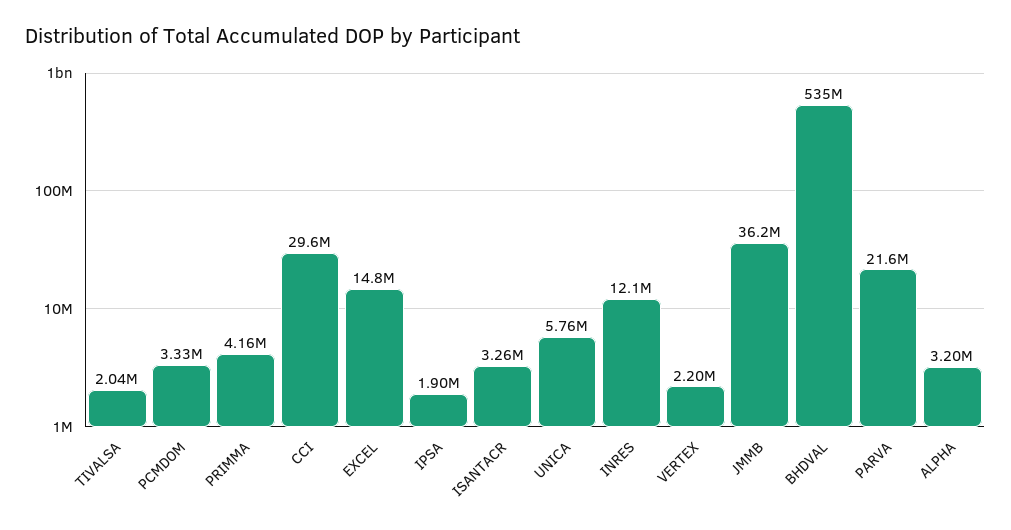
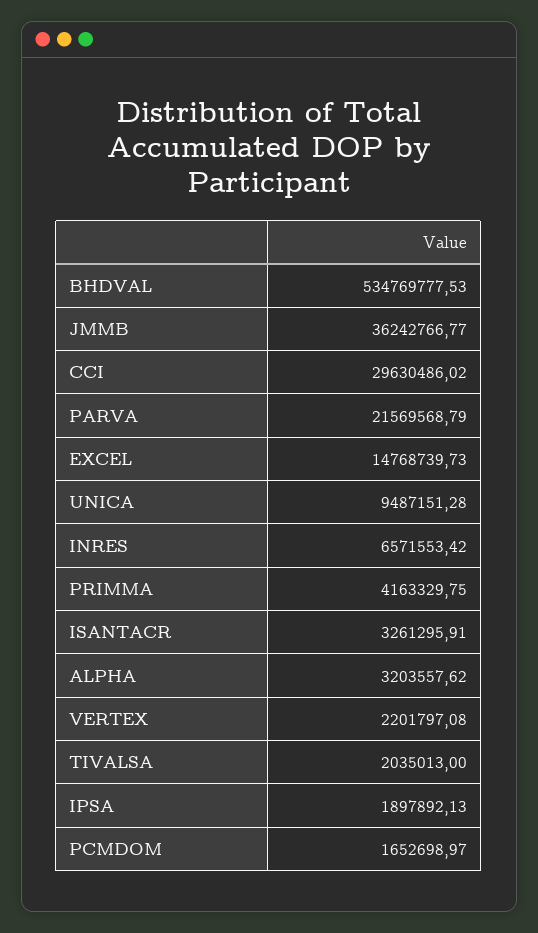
  {
    "TIVALSA": 2035013,
-   "PCMDOM": 3330000,
+   "PCMDOM": 1652698.97,
    "PRIMMA": 4163329.75,
    "CCI": 29630486.02,
    "EXCEL": 14768739.73,
    "IPSA": 1897892.13,
    "ISANTACR": 3261295.91,
-   "UNICA": 5760000,
+   "UNICA": 9487151.28,
-   "INRES": 12100000,
+   "INRES": 6571553.42,
    "VERTEX": 2201797.08,
    "JMMB": 36242766.77,
    "BHDVAL": 534769777.53,
    "PARVA": 21569568.79,
    "ALPHA": 3203557.62
  }

